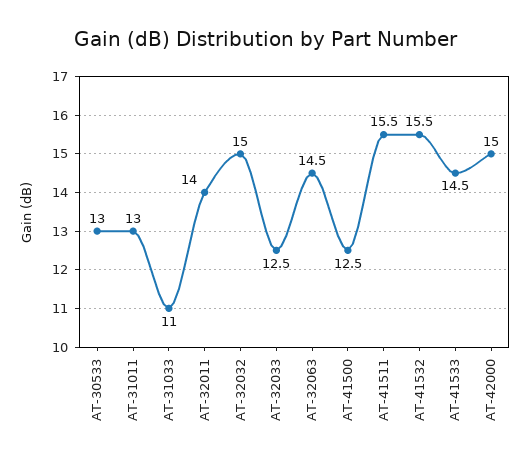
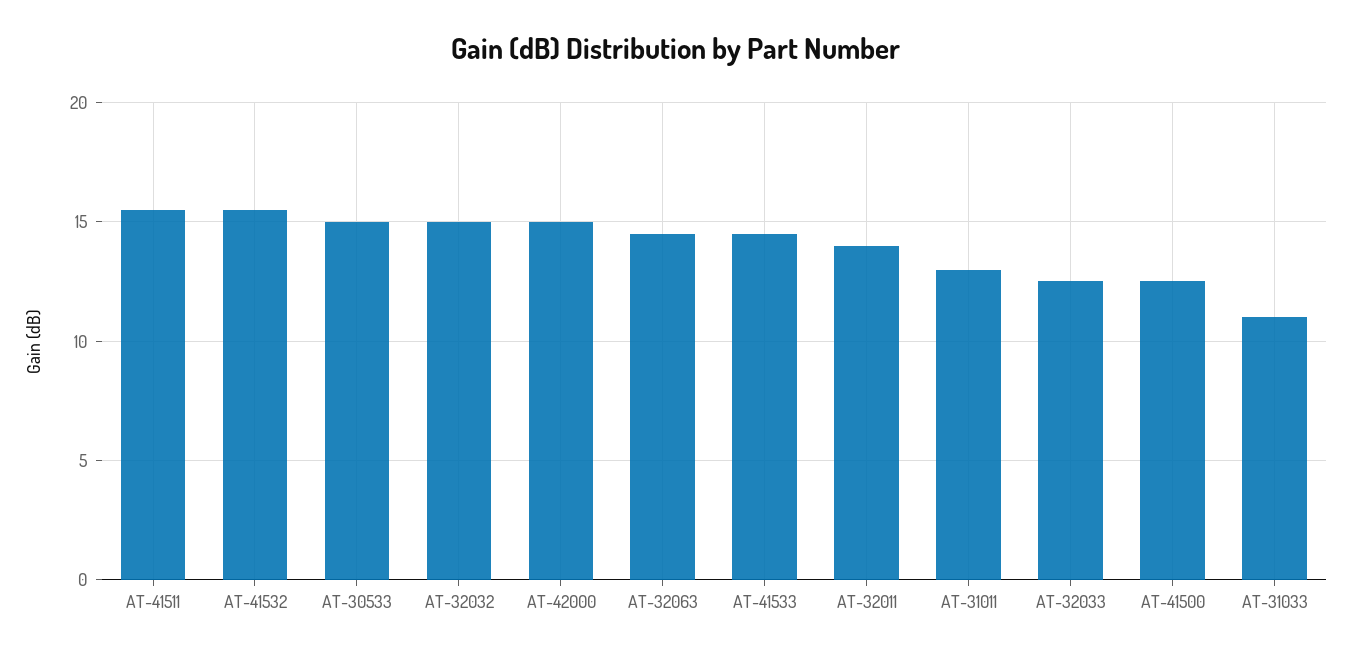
  {
-   "AT-30533": 13,
+   "AT-30533": 15,
    "AT-31011": 13,
    "AT-31033": 11,
    "AT-32011": 14,
    "AT-32032": 15,
    "AT-32033": 12.5,
    "AT-32063": 14.5,
    "AT-41500": 12.5,
    "AT-41511": 15.5,
    "AT-41532": 15.5,
    "AT-41533": 14.5,
    "AT-42000": 15
  }

